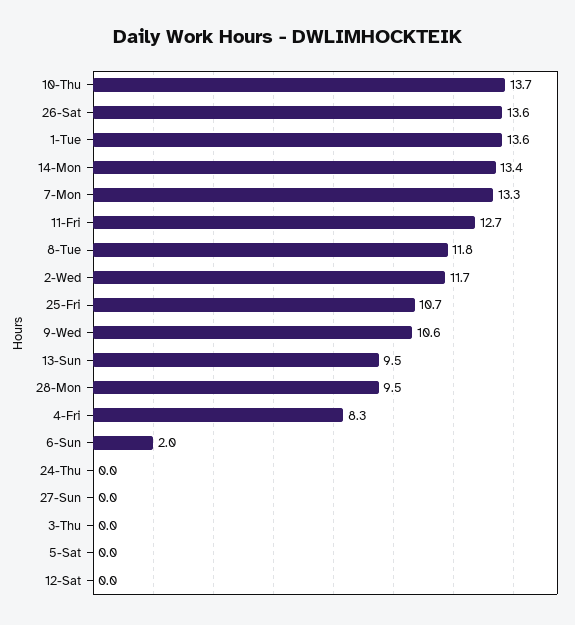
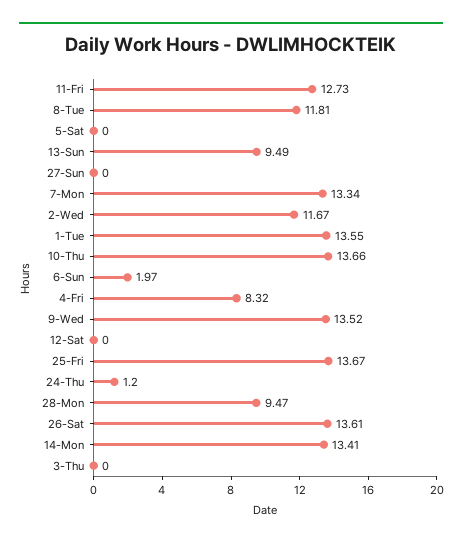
  {
    "10-Thu": 13.66,
    "26-Sat": 13.61,
    "1-Tue": 13.55,
    "14-Mon": 13.41,
    "7-Mon": 13.34,
    "11-Fri": 12.73,
    "8-Tue": 11.81,
    "2-Wed": 11.67,
-   "25-Fri": 10.7,
+   "25-Fri": 13.67,
-   "9-Wed": 10.6,
+   "9-Wed": 13.52,
    "13-Sun": 9.49,
    "28-Mon": 9.47,
    "4-Fri": 8.32,
    "6-Sun": 1.97,
-   "24-Thu": 0,
+   "24-Thu": 1.2,
    "27-Sun": 0,
    "3-Thu": 0,
    "5-Sat": 0,
    "12-Sat": 0
  }

